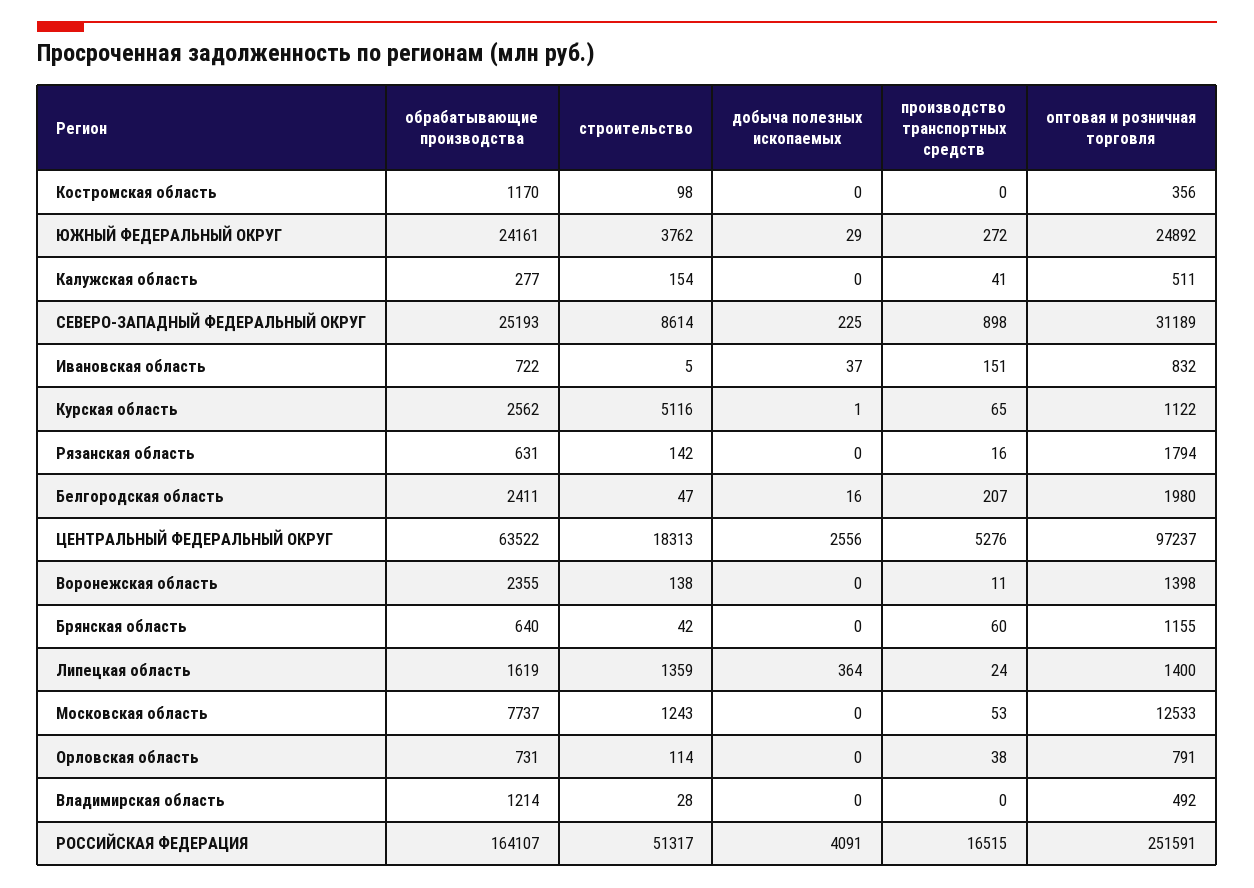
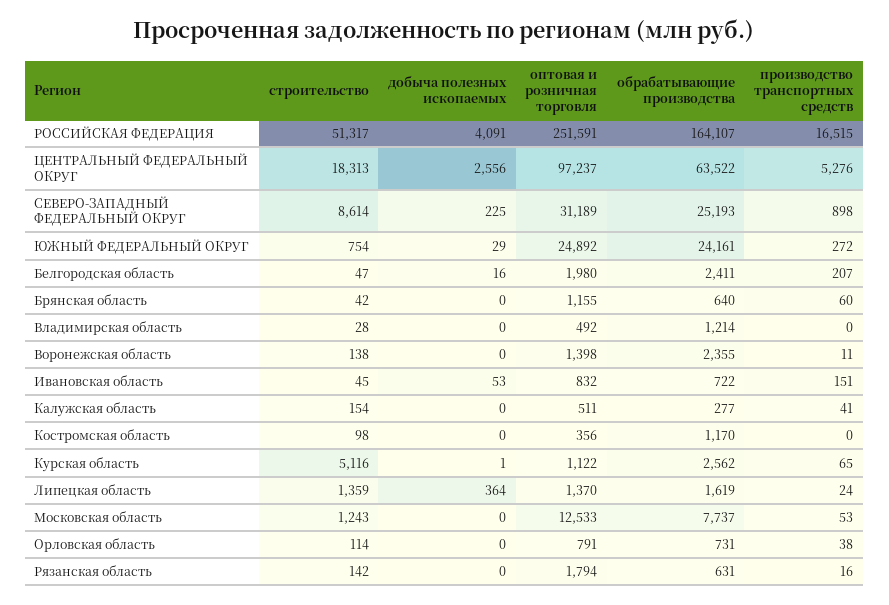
  {
    "обрабатывающие производства": {
      "Костромская область": 1170,
      "ЮЖНЫЙ ФЕДЕРАЛЬНЫЙ ОКРУГ": 24161,
      "Калужская область": 277,
      "СЕВЕРО-ЗАПАДНЫЙ ФЕДЕРАЛЬНЫЙ ОКРУГ": 25193,
      "Ивановская область": 722,
      "Курская область": 2562,
      "Рязанская область": 631,
      "Белгородская область": 2411,
      "ЦЕНТРАЛЬНЫЙ ФЕДЕРАЛЬНЫЙ ОКРУГ": 63522,
      "Воронежская область": 2355,
      "Брянская область": 640,
      "Липецкая область": 1619,
      "Московская область": 7737,
      "Орловская область": 731,
      "Владимирская область": 1214,
      "РОССИЙСКАЯ ФЕДЕРАЦИЯ": 164107
    },
    "строительство": {
      "Костромская область": 98,
-     "ЮЖНЫЙ ФЕДЕРАЛЬНЫЙ ОКРУГ": 3762,
+     "ЮЖНЫЙ ФЕДЕРАЛЬНЫЙ ОКРУГ": 754,
      "Калужская область": 154,
      "СЕВЕРО-ЗАПАДНЫЙ ФЕДЕРАЛЬНЫЙ ОКРУГ": 8614,
-     "Ивановская область": 5,
+     "Ивановская область": 45,
      "Курская область": 5116,
      "Рязанская область": 142,
      "Белгородская область": 47,
      "ЦЕНТРАЛЬНЫЙ ФЕДЕРАЛЬНЫЙ ОКРУГ": 18313,
      "Воронежская область": 138,
      "Брянская область": 42,
      "Липецкая область": 1359,
      "Московская область": 1243,
      "Орловская область": 114,
      "Владимирская область": 28,
      "РОССИЙСКАЯ ФЕДЕРАЦИЯ": 51317
    },
    "добыча полезных ископаемых": {
      "Костромская область": 0,
      "ЮЖНЫЙ ФЕДЕРАЛЬНЫЙ ОКРУГ": 29,
      "Калужская область": 0,
      "СЕВЕРО-ЗАПАДНЫЙ ФЕДЕРАЛЬНЫЙ ОКРУГ": 225,
-     "Ивановская область": 37,
+     "Ивановская область": 53,
      "Курская область": 1,
      "Рязанская область": 0,
      "Белгородская область": 16,
      "ЦЕНТРАЛЬНЫЙ ФЕДЕРАЛЬНЫЙ ОКРУГ": 2556,
      "Воронежская область": 0,
      "Брянская область": 0,
      "Липецкая область": 364,
      "Московская область": 0,
      "Орловская область": 0,
      "Владимирская область": 0,
      "РОССИЙСКАЯ ФЕДЕРАЦИЯ": 4091
    },
    "производство транспортных средств": {
      "Костромская область": 0,
      "ЮЖНЫЙ ФЕДЕРАЛЬНЫЙ ОКРУГ": 272,
      "Калужская область": 41,
      "СЕВЕРО-ЗАПАДНЫЙ ФЕДЕРАЛЬНЫЙ ОКРУГ": 898,
      "Ивановская область": 151,
      "Курская область": 65,
      "Рязанская область": 16,
      "Белгородская область": 207,
      "ЦЕНТРАЛЬНЫЙ ФЕДЕРАЛЬНЫЙ ОКРУГ": 5276,
      "Воронежская область": 11,
      "Брянская область": 60,
      "Липецкая область": 24,
      "Московская область": 53,
      "Орловская область": 38,
      "Владимирская область": 0,
      "РОССИЙСКАЯ ФЕДЕРАЦИЯ": 16515
    },
    "оптовая и розничная торговля": {
      "Костромская область": 356,
      "ЮЖНЫЙ ФЕДЕРАЛЬНЫЙ ОКРУГ": 24892,
      "Калужская область": 511,
      "СЕВЕРО-ЗАПАДНЫЙ ФЕДЕРАЛЬНЫЙ ОКРУГ": 31189,
      "Ивановская область": 832,
      "Курская область": 1122,
      "Рязанская область": 1794,
      "Белгородская область": 1980,
      "ЦЕНТРАЛЬНЫЙ ФЕДЕРАЛЬНЫЙ ОКРУГ": 97237,
      "Воронежская область": 1398,
      "Брянская область": 1155,
-     "Липецкая область": 1400,
+     "Липецкая область": 1370,
      "Московская область": 12533,
      "Орловская область": 791,
      "Владимирская область": 492,
      "РОССИЙСКАЯ ФЕДЕРАЦИЯ": 251591
    }
  }

